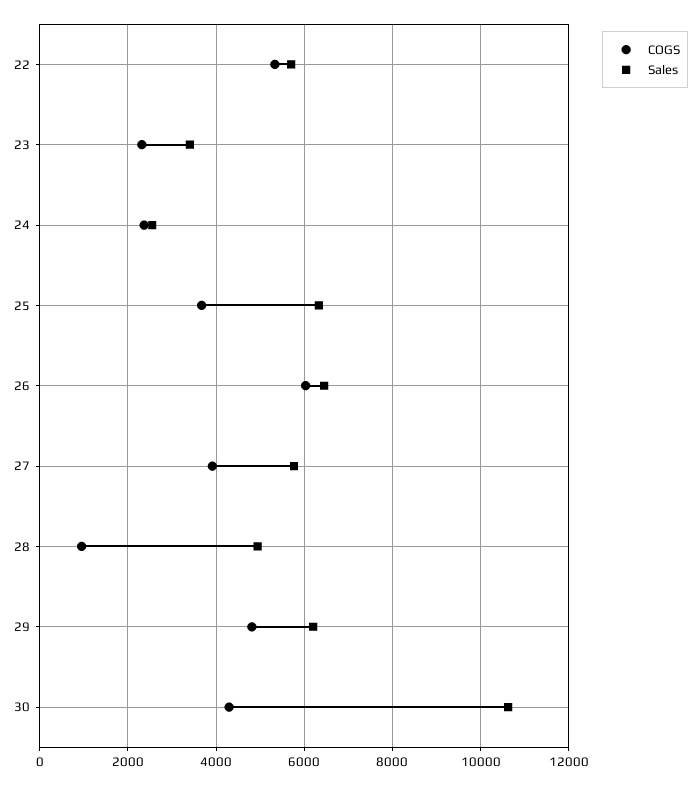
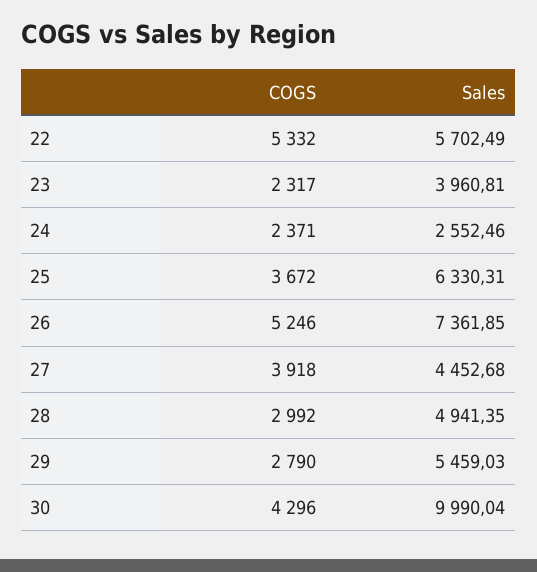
  {
    "COGS": {
      "22": 5332,
      "23": 2317,
      "24": 2371,
      "25": 3672,
-     "26": 6000,
+     "26": 5246,
      "27": 3918,
-     "28": 1000,
+     "28": 2992,
-     "29": 4800,
+     "29": 2790,
      "30": 4296
    },
    "Sales": {
      "22": 5702.49,
-     "23": 3400,
+     "23": 3960.81,
      "24": 2552.46,
      "25": 6330.31,
-     "26": 6400,
+     "26": 7361.85,
-     "27": 5800,
+     "27": 4452.68,
      "28": 4941.35,
-     "29": 6200,
+     "29": 5459.03,
-     "30": 10600
+     "30": 9990.04
    }
  }

